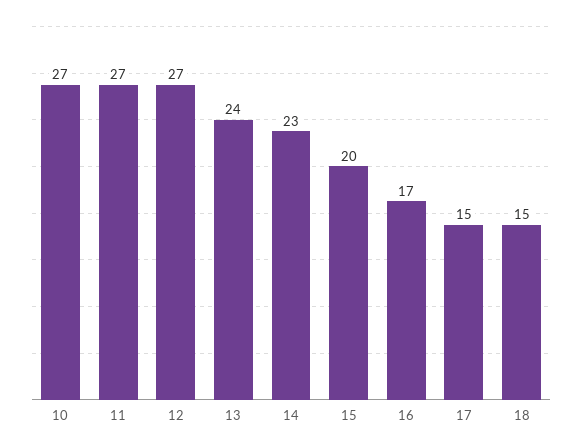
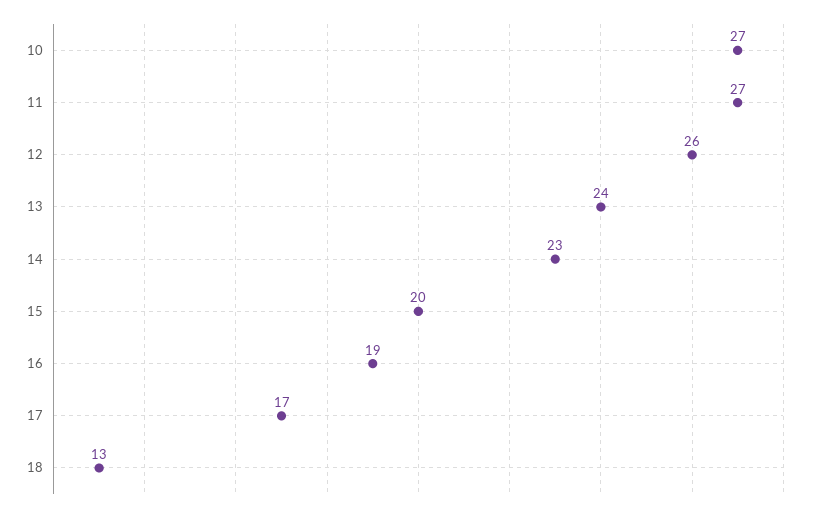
  {
    "10": 27,
    "11": 27,
-   "12": 27,
+   "12": 26,
    "13": 24,
    "14": 23,
    "15": 20,
-   "16": 17,
+   "16": 19,
-   "17": 15,
+   "17": 17,
-   "18": 15
+   "18": 13
  }

